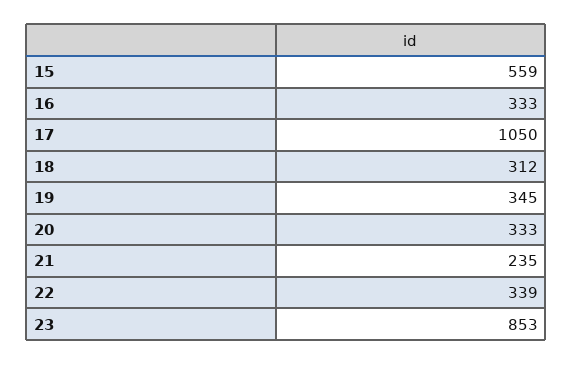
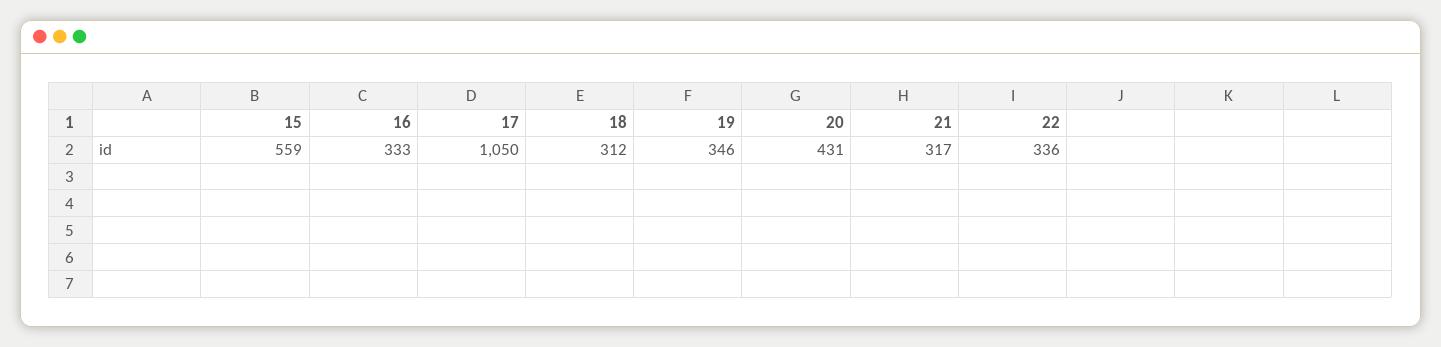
  {
    "15": 559,
    "16": 333,
    "17": 1050,
    "18": 312,
-   "19": 345,
+   "19": 346,
-   "20": 333,
+   "20": 431,
-   "21": 235,
+   "21": 317,
-   "22": 339,
+   "22": 336
-   "23": 853
  }

